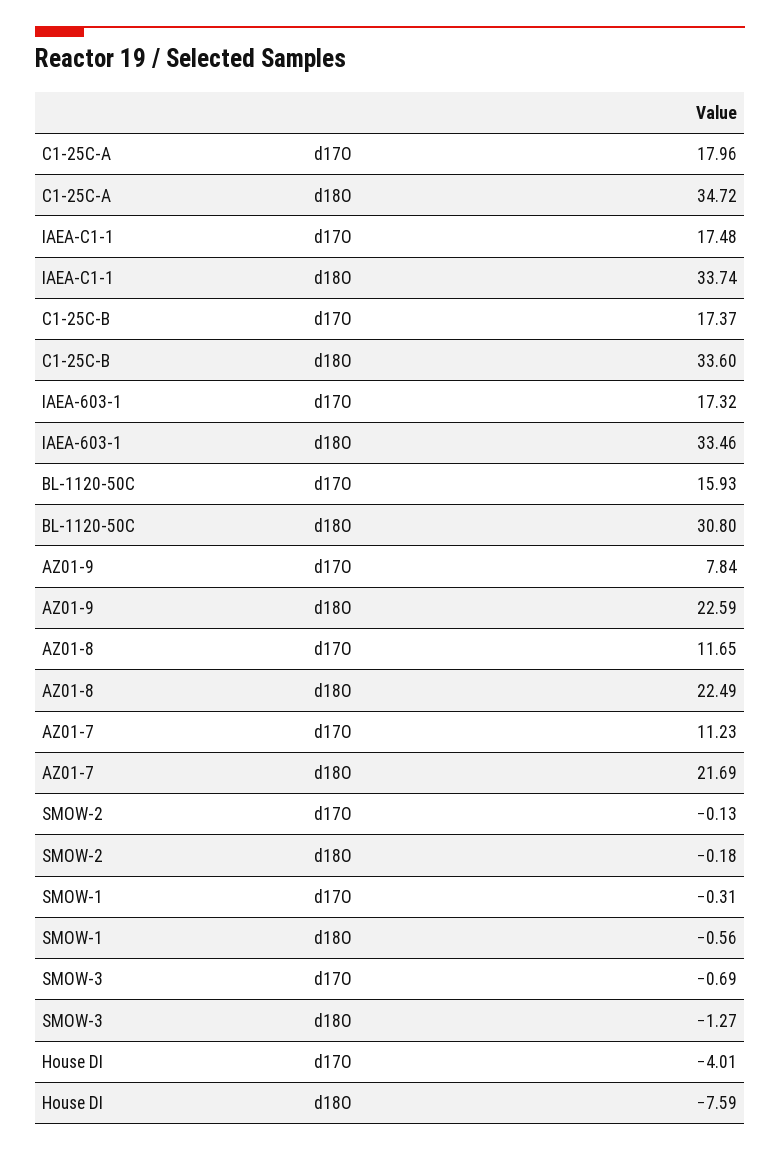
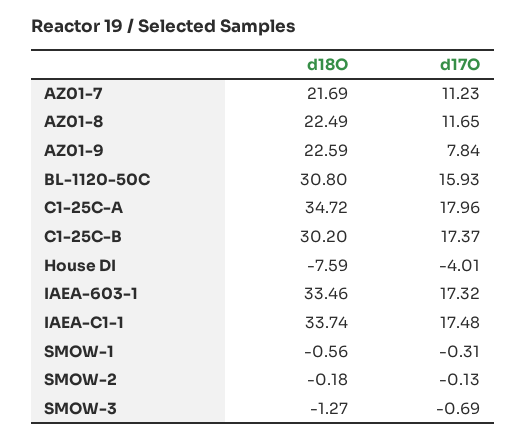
  {
    "C1-25C-A": {
      "d17O": 17.96,
      "d18O": 34.72
    },
    "IAEA-C1-1": {
      "d17O": 17.48,
      "d18O": 33.74
    },
    "C1-25C-B": {
      "d17O": 17.37,
-     "d18O": 33.6
+     "d18O": 30.2
    },
    "IAEA-603-1": {
      "d17O": 17.32,
      "d18O": 33.46
    },
    "BL-1120-50C": {
      "d17O": 15.93,
      "d18O": 30.8
    },
    "AZ01-9": {
      "d17O": 7.84,
      "d18O": 22.59
    },
    "AZ01-8": {
      "d17O": 11.65,
      "d18O": 22.49
    },
    "AZ01-7": {
      "d17O": 11.23,
      "d18O": 21.69
    },
    "SMOW-2": {
      "d17O": -0.13,
      "d18O": -0.18
    },
    "SMOW-1": {
      "d17O": -0.31,
      "d18O": -0.56
    },
    "SMOW-3": {
      "d17O": -0.69,
      "d18O": -1.27
    },
    "House DI": {
      "d17O": -4.01,
      "d18O": -7.59
    }
  }

